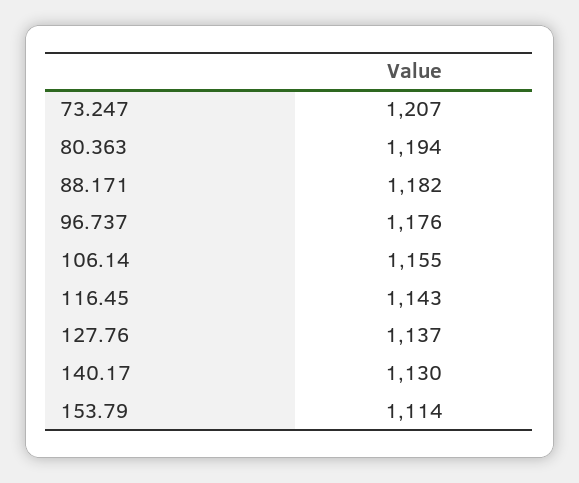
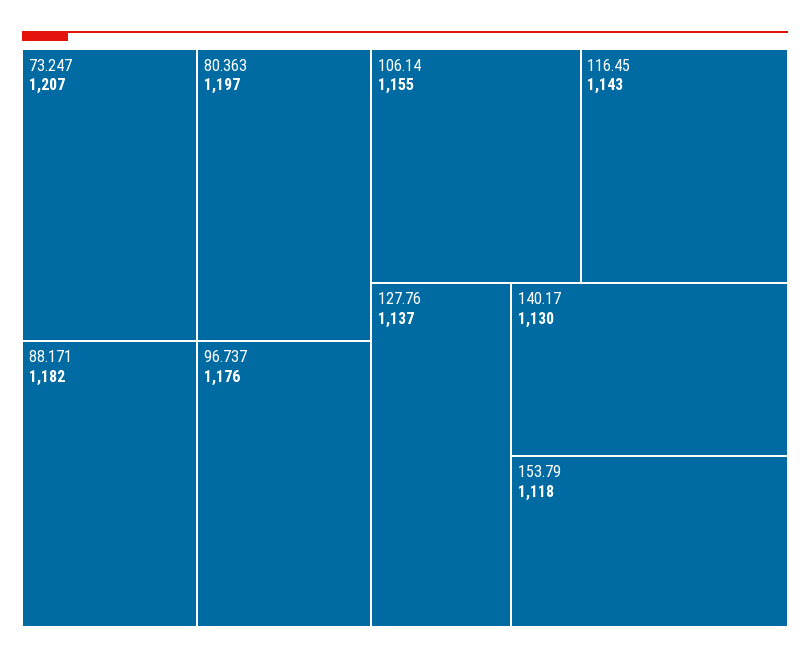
  {
    "73.247": 1207,
-   "80.363": 1194,
+   "80.363": 1197,
    "88.171": 1182,
    "96.737": 1176,
    "106.14": 1155,
    "116.45": 1143,
    "127.76": 1137,
    "140.17": 1130,
-   "153.79": 1114
+   "153.79": 1118
  }

